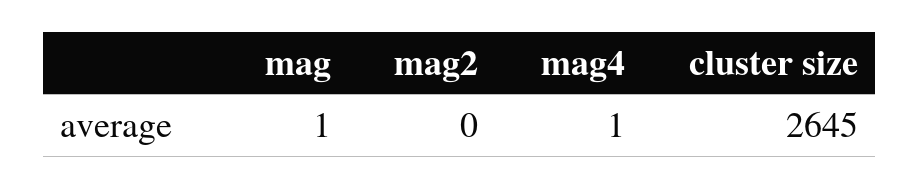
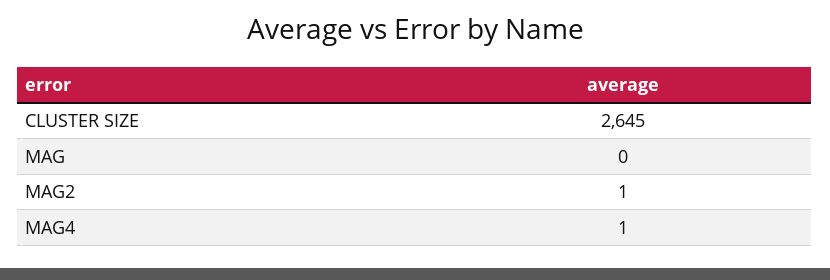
  {
-   "mag": 1,
+   "mag": 0,
-   "mag2": 0,
+   "mag2": 1,
    "mag4": 1,
    "cluster size": 2645
  }

